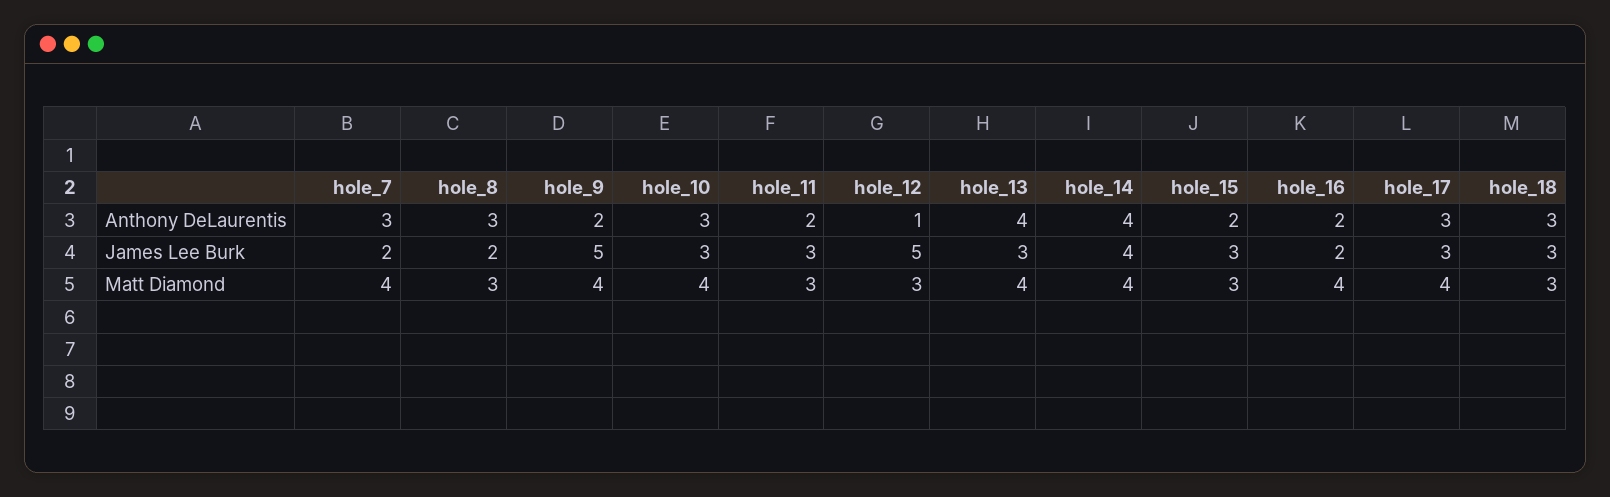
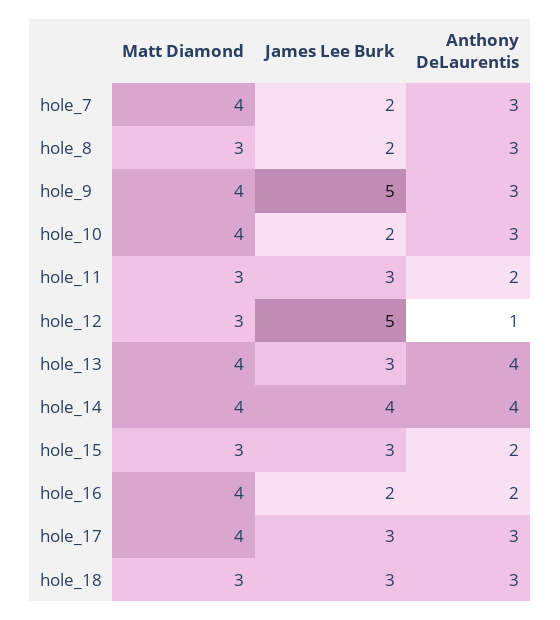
  {
    "hole_7": {
      "Anthony DeLaurentis": 3,
      "James Lee Burk": 2,
      "Matt Diamond": 4
    },
    "hole_8": {
      "Anthony DeLaurentis": 3,
      "James Lee Burk": 2,
      "Matt Diamond": 3
    },
    "hole_9": {
-     "Anthony DeLaurentis": 2,
+     "Anthony DeLaurentis": 3,
      "James Lee Burk": 5,
      "Matt Diamond": 4
    },
    "hole_10": {
      "Anthony DeLaurentis": 3,
-     "James Lee Burk": 3,
+     "James Lee Burk": 2,
      "Matt Diamond": 4
    },
    "hole_11": {
      "Anthony DeLaurentis": 2,
      "James Lee Burk": 3,
      "Matt Diamond": 3
    },
    "hole_12": {
      "Anthony DeLaurentis": 1,
      "James Lee Burk": 5,
      "Matt Diamond": 3
    },
    "hole_13": {
      "Anthony DeLaurentis": 4,
      "James Lee Burk": 3,
      "Matt Diamond": 4
    },
    "hole_14": {
      "Anthony DeLaurentis": 4,
      "James Lee Burk": 4,
      "Matt Diamond": 4
    },
    "hole_15": {
      "Anthony DeLaurentis": 2,
      "James Lee Burk": 3,
      "Matt Diamond": 3
    },
    "hole_16": {
      "Anthony DeLaurentis": 2,
      "James Lee Burk": 2,
      "Matt Diamond": 4
    },
    "hole_17": {
      "Anthony DeLaurentis": 3,
      "James Lee Burk": 3,
      "Matt Diamond": 4
    },
    "hole_18": {
      "Anthony DeLaurentis": 3,
      "James Lee Burk": 3,
      "Matt Diamond": 3
    }
  }

